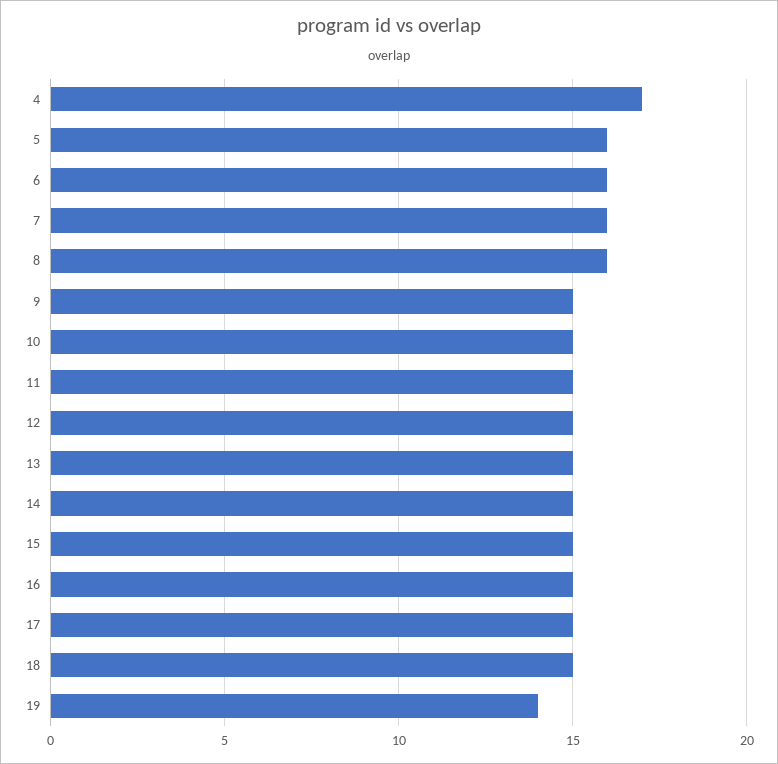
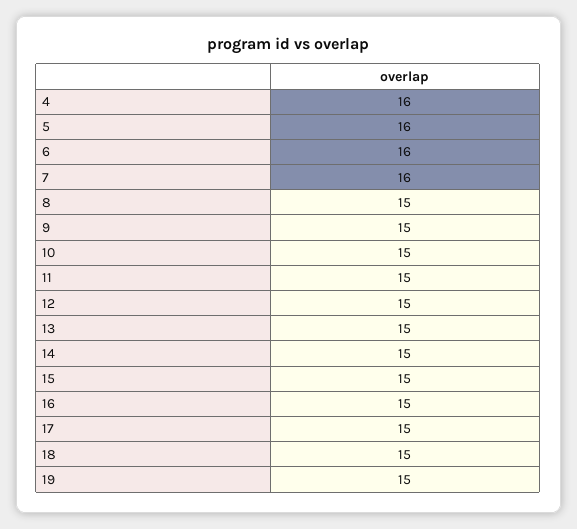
  {
-   "4": 17,
+   "4": 16,
    "5": 16,
    "6": 16,
    "7": 16,
-   "8": 16,
+   "8": 15,
    "9": 15,
    "10": 15,
    "11": 15,
    "12": 15,
    "13": 15,
    "14": 15,
    "15": 15,
    "16": 15,
    "17": 15,
    "18": 15,
-   "19": 14
+   "19": 15
  }

